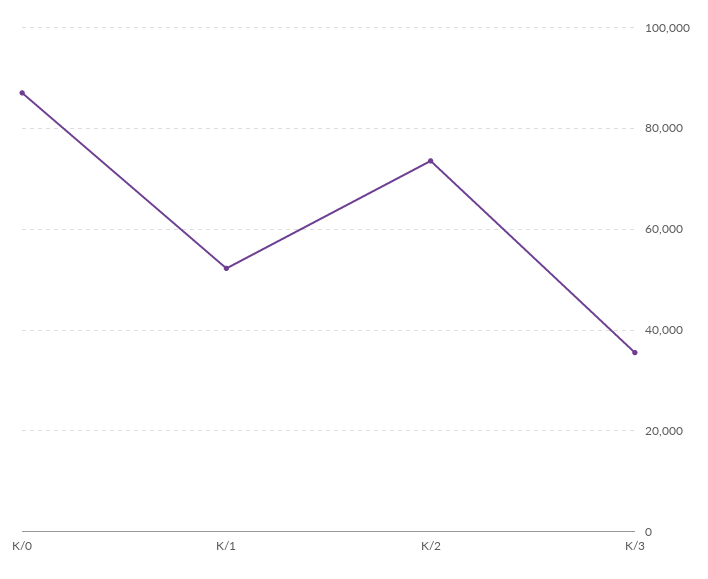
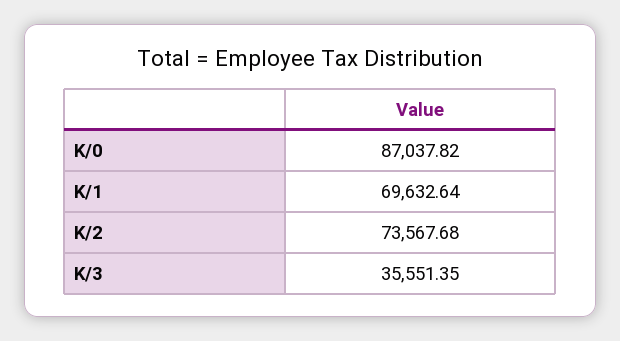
  {
    "K/0": 87037.82,
-   "K/1": 52000,
+   "K/1": 69632.64,
    "K/2": 73567.68,
    "K/3": 35551.35
  }

